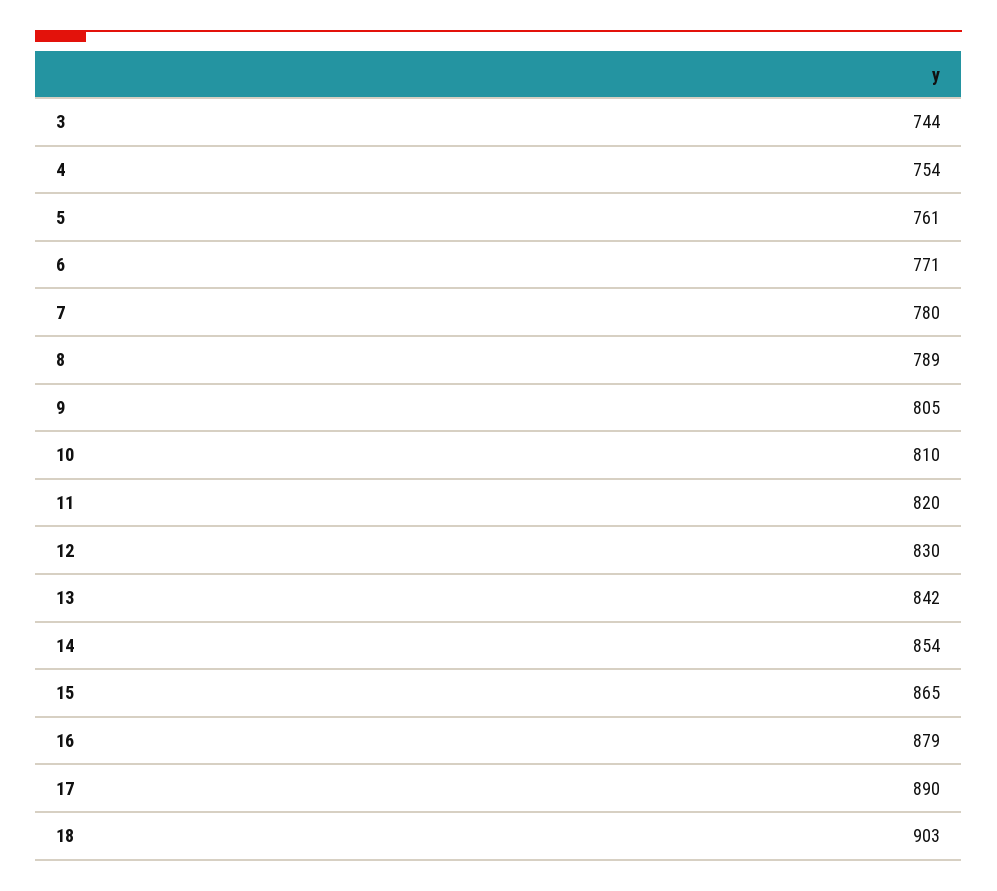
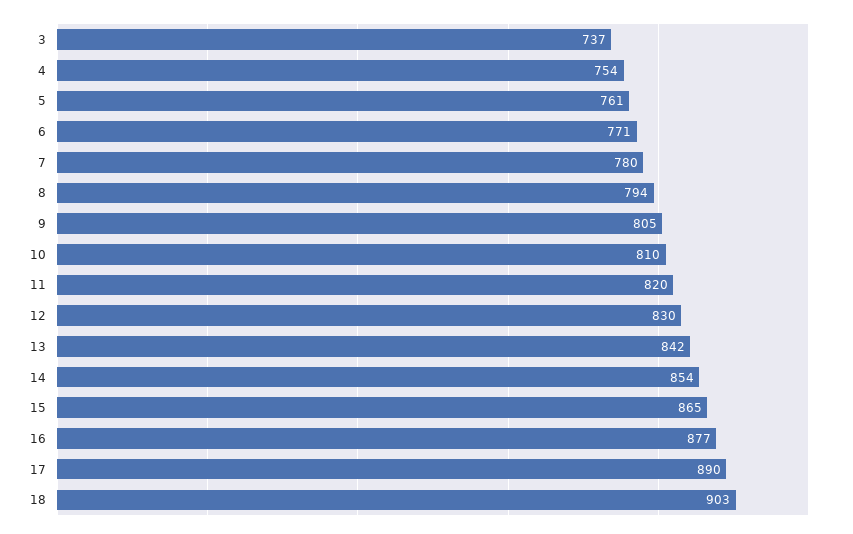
  {
-   "3": 744,
+   "3": 737,
    "4": 754,
    "5": 761,
    "6": 771,
    "7": 780,
-   "8": 789,
+   "8": 794,
    "9": 805,
    "10": 810,
    "11": 820,
    "12": 830,
    "13": 842,
    "14": 854,
    "15": 865,
-   "16": 879,
+   "16": 877,
    "17": 890,
    "18": 903
  }

